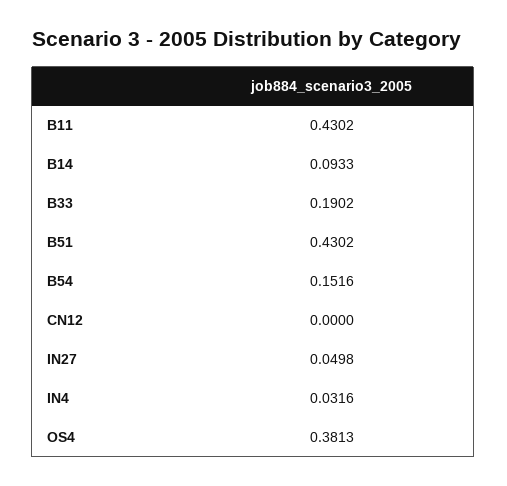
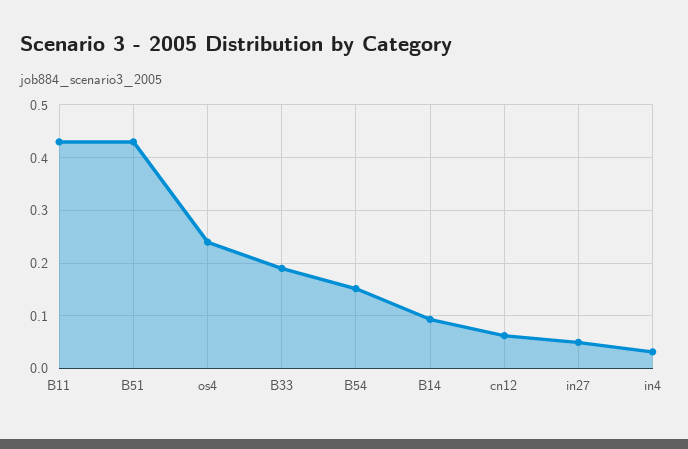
  {
    "B11": 0.4302,
    "B14": 0.0933,
    "B33": 0.1902,
    "B51": 0.4302,
    "B54": 0.1516,
-   "CN12": 0,
+   "CN12": 0.06,
    "IN27": 0.0498,
    "IN4": 0.0316,
-   "OS4": 0.3813
+   "OS4": 0.24
  }

